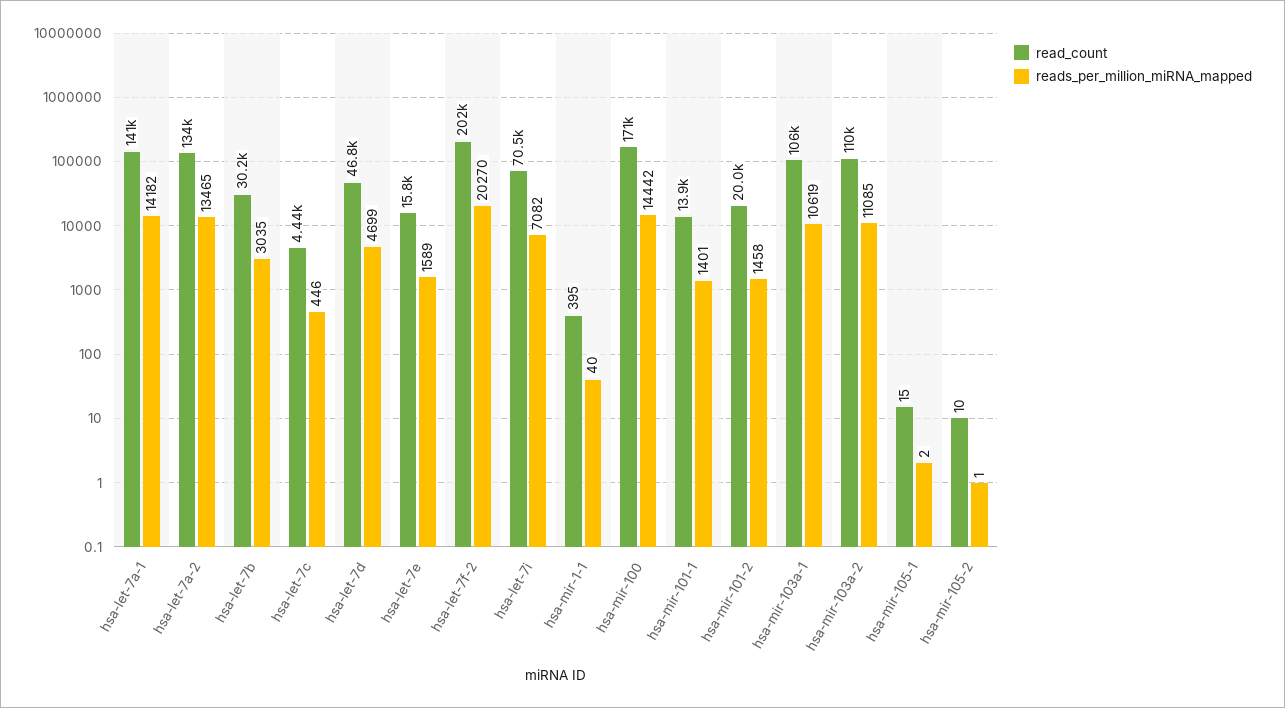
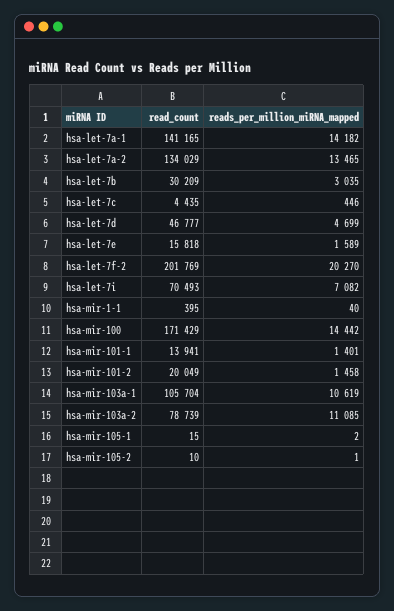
  {
    "read_count": {
      "hsa-let-7a-1": 141165,
      "hsa-let-7a-2": 134029,
      "hsa-let-7b": 30209,
      "hsa-let-7c": 4435,
      "hsa-let-7d": 46777,
      "hsa-let-7e": 15818,
      "hsa-let-7f-2": 201769,
      "hsa-let-7i": 70493,
      "hsa-mir-1-1": 395,
      "hsa-mir-100": 171429,
      "hsa-mir-101-1": 13941,
      "hsa-mir-101-2": 20049,
      "hsa-mir-103a-1": 105704,
-     "hsa-mir-103a-2": 110000,
+     "hsa-mir-103a-2": 78739,
      "hsa-mir-105-1": 15,
      "hsa-mir-105-2": 10
    },
    "reads_per_million_miRNA_mapped": {
      "hsa-let-7a-1": 14182,
      "hsa-let-7a-2": 13465,
      "hsa-let-7b": 3035,
      "hsa-let-7c": 446,
      "hsa-let-7d": 4699,
      "hsa-let-7e": 1589,
      "hsa-let-7f-2": 20270,
      "hsa-let-7i": 7082,
      "hsa-mir-1-1": 40,
      "hsa-mir-100": 14442,
      "hsa-mir-101-1": 1401,
      "hsa-mir-101-2": 1458,
      "hsa-mir-103a-1": 10619,
      "hsa-mir-103a-2": 11085,
      "hsa-mir-105-1": 2,
      "hsa-mir-105-2": 1
    }
  }

